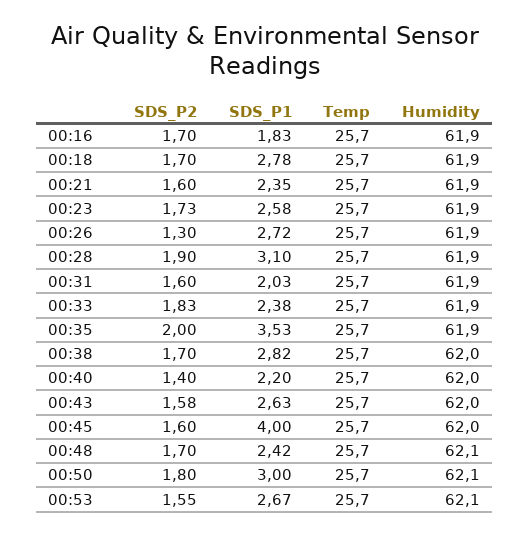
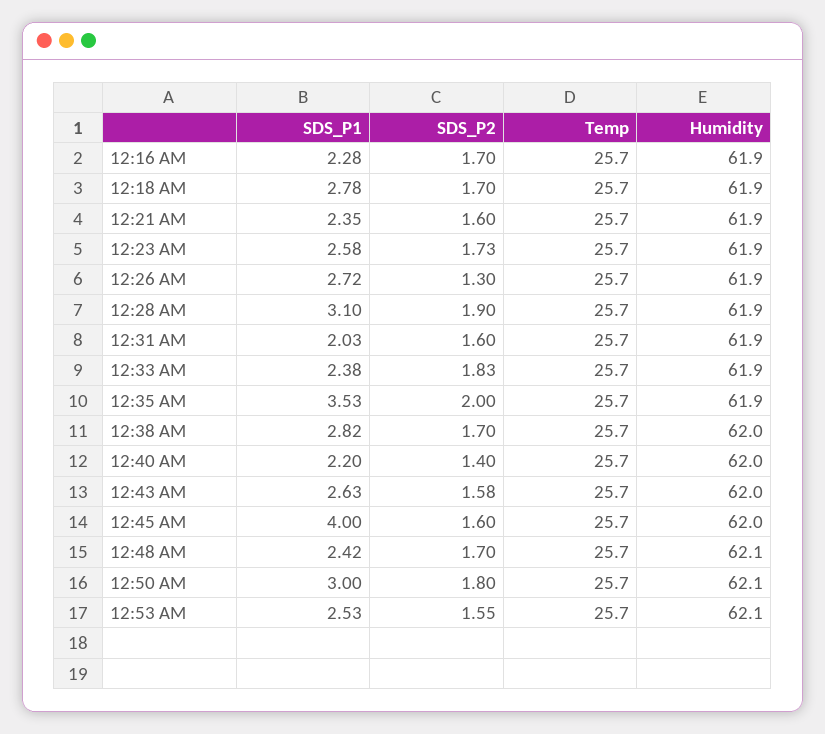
  {
    "SDS_P2": {
      "00:16": 1.7,
      "00:18": 1.7,
      "00:21": 1.6,
      "00:23": 1.73,
      "00:26": 1.3,
      "00:28": 1.9,
      "00:31": 1.6,
      "00:33": 1.83,
      "00:35": 2,
      "00:38": 1.7,
      "00:40": 1.4,
      "00:43": 1.58,
      "00:45": 1.6,
      "00:48": 1.7,
      "00:50": 1.8,
      "00:53": 1.55
    },
    "SDS_P1": {
-     "00:16": 1.83,
+     "00:16": 2.28,
      "00:18": 2.78,
      "00:21": 2.35,
      "00:23": 2.58,
      "00:26": 2.72,
      "00:28": 3.1,
      "00:31": 2.03,
      "00:33": 2.38,
      "00:35": 3.53,
      "00:38": 2.82,
      "00:40": 2.2,
      "00:43": 2.63,
      "00:45": 4,
      "00:48": 2.42,
      "00:50": 3,
-     "00:53": 2.67
+     "00:53": 2.53
    },
    "Temp": {
      "00:16": 25.7,
      "00:18": 25.7,
      "00:21": 25.7,
      "00:23": 25.7,
      "00:26": 25.7,
      "00:28": 25.7,
      "00:31": 25.7,
      "00:33": 25.7,
      "00:35": 25.7,
      "00:38": 25.7,
      "00:40": 25.7,
      "00:43": 25.7,
      "00:45": 25.7,
      "00:48": 25.7,
      "00:50": 25.7,
      "00:53": 25.7
    },
    "Humidity": {
      "00:16": 61.9,
      "00:18": 61.9,
      "00:21": 61.9,
      "00:23": 61.9,
      "00:26": 61.9,
      "00:28": 61.9,
      "00:31": 61.9,
      "00:33": 61.9,
      "00:35": 61.9,
      "00:38": 62,
      "00:40": 62,
      "00:43": 62,
      "00:45": 62,
      "00:48": 62.1,
      "00:50": 62.1,
      "00:53": 62.1
    }
  }

